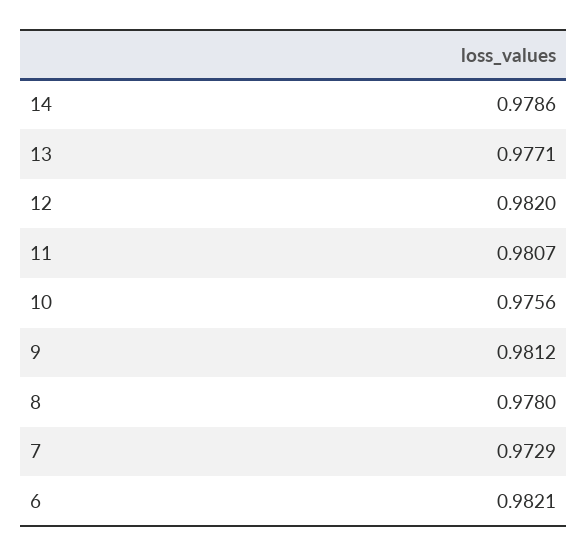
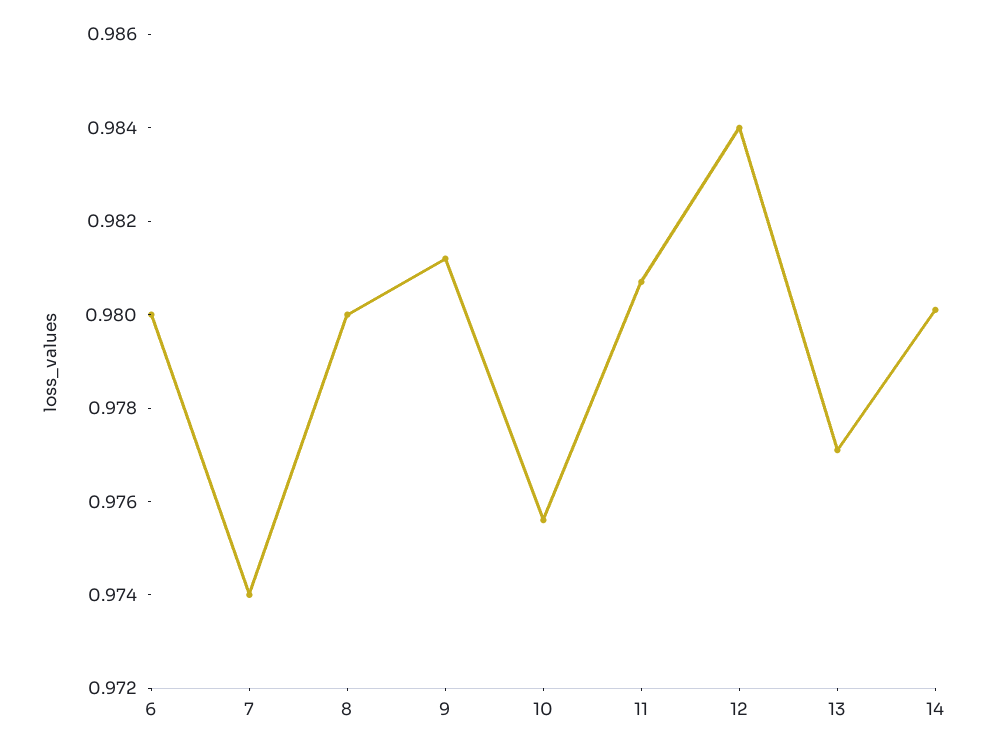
  {
-   "14": 0.9786,
+   "14": 0.98,
    "13": 0.9771,
-   "12": 0.982,
+   "12": 0.984,
    "11": 0.9807,
    "10": 0.9756,
    "9": 0.9812,
-   "8": 0.978,
+   "8": 0.98,
-   "7": 0.9729,
+   "7": 0.974,
-   "6": 0.9821
+   "6": 0.98
  }

